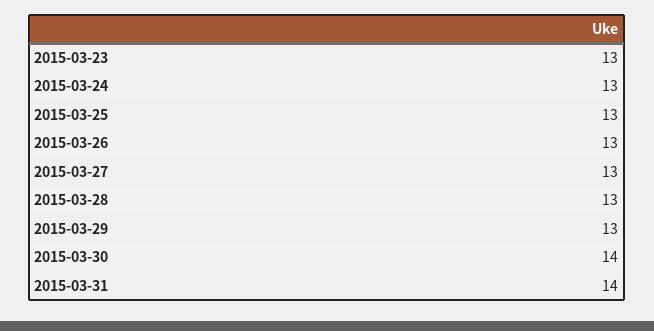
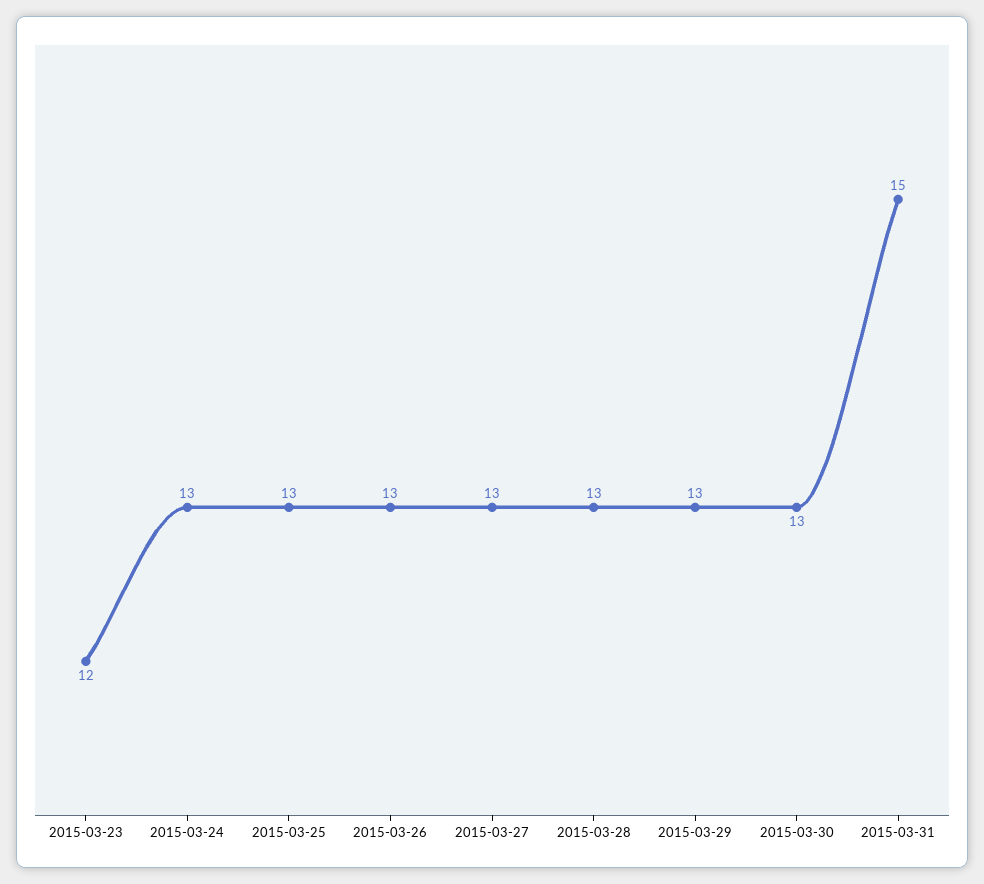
  {
-   "2015-03-23": 13,
+   "2015-03-23": 12,
    "2015-03-24": 13,
    "2015-03-25": 13,
    "2015-03-26": 13,
    "2015-03-27": 13,
    "2015-03-28": 13,
    "2015-03-29": 13,
-   "2015-03-30": 14,
+   "2015-03-30": 13,
-   "2015-03-31": 14
+   "2015-03-31": 15
  }

